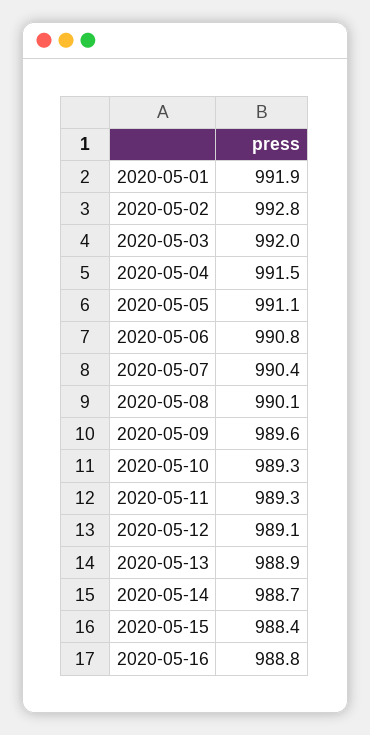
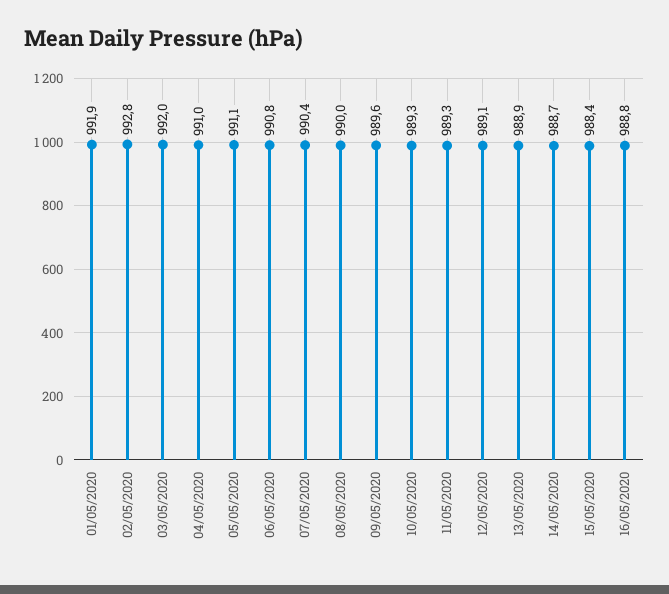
  {
    "2020-05-01": 991.9,
    "2020-05-02": 992.8,
    "2020-05-03": 992,
-   "2020-05-04": 991.5,
+   "2020-05-04": 991,
    "2020-05-05": 991.1,
    "2020-05-06": 990.8,
    "2020-05-07": 990.4,
-   "2020-05-08": 990.1,
+   "2020-05-08": 990,
    "2020-05-09": 989.6,
    "2020-05-10": 989.3,
    "2020-05-11": 989.3,
    "2020-05-12": 989.1,
    "2020-05-13": 988.9,
    "2020-05-14": 988.7,
    "2020-05-15": 988.4,
    "2020-05-16": 988.8
  }

